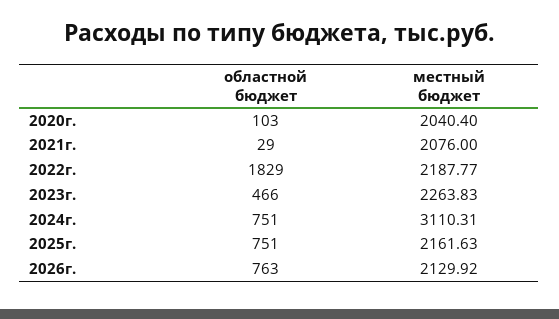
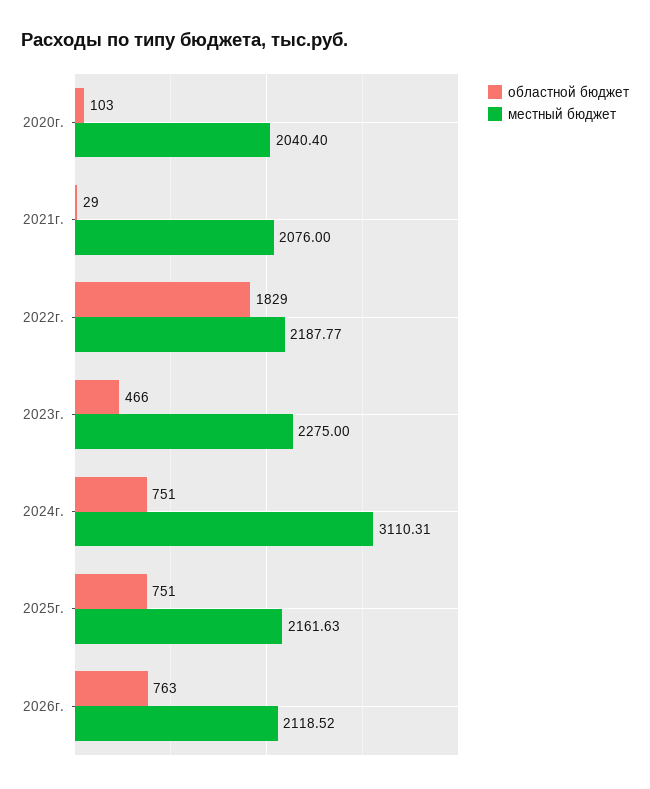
  {
    "областной бюджет": {
      "2020г.": 103,
      "2021г.": 29,
      "2022г.": 1829,
      "2023г.": 466,
      "2024г.": 751,
      "2025г.": 751,
      "2026г.": 763
    },
    "местный бюджет": {
      "2020г.": 2040.4,
      "2021г.": 2076,
      "2022г.": 2187.77,
-     "2023г.": 2263.83,
+     "2023г.": 2275,
      "2024г.": 3110.31,
      "2025г.": 2161.63,
-     "2026г.": 2129.92
+     "2026г.": 2118.52
    }
  }

